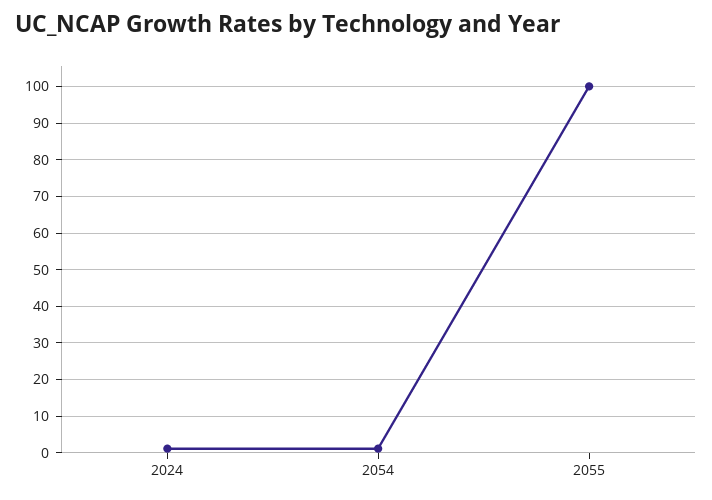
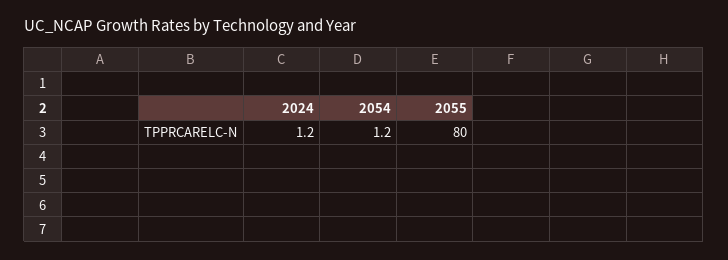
  {
    "2024": 1.2,
    "2054": 1.2,
-   "2055": 100
+   "2055": 80
  }

